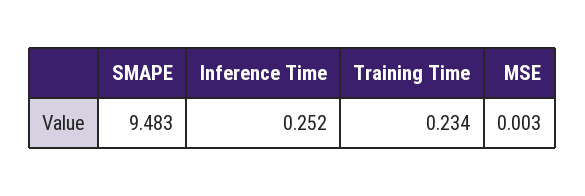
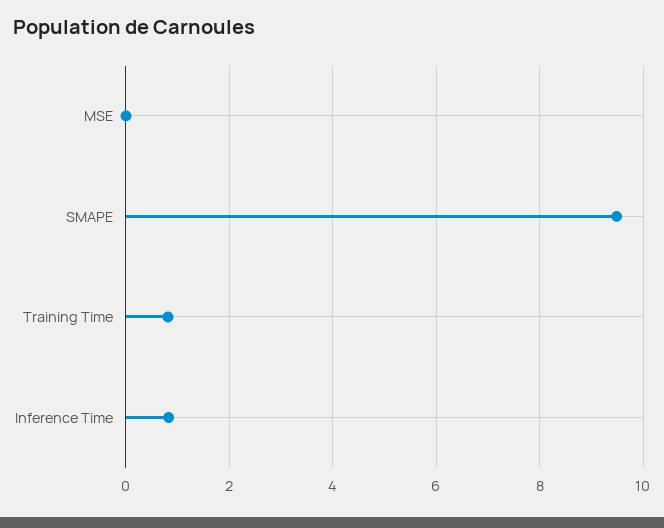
  {
    "SMAPE": 9.483,
-   "Inference Time": 0.252,
+   "Inference Time": 0.8,
-   "Training Time": 0.234,
+   "Training Time": 0.8,
    "MSE": 0.003
  }

